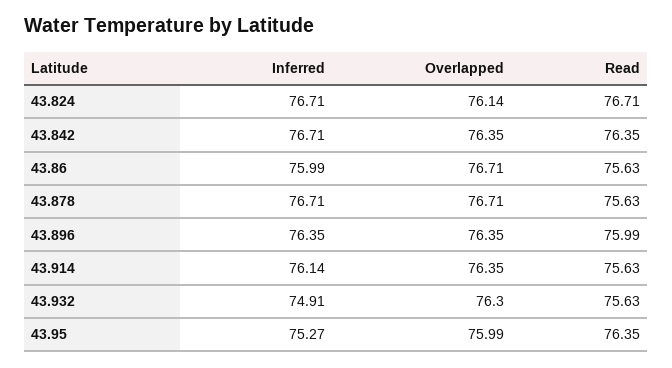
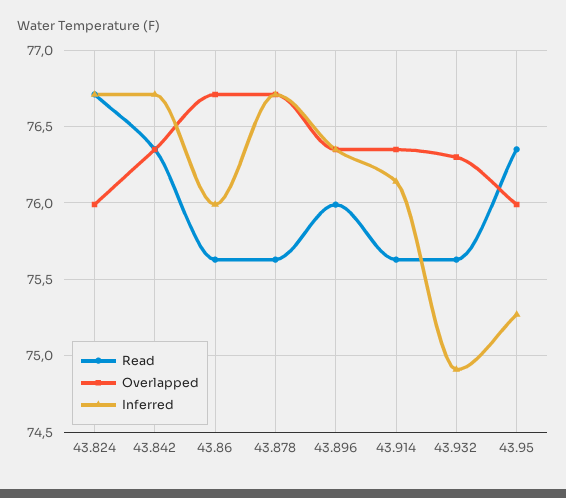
  {
    "Inferred": {
      "43.824": 76.71,
      "43.842": 76.71,
      "43.86": 75.99,
      "43.878": 76.71,
      "43.896": 76.35,
      "43.914": 76.14,
      "43.932": 74.91,
      "43.95": 75.27
    },
    "Overlapped": {
-     "43.824": 76.14,
+     "43.824": 76,
      "43.842": 76.35,
      "43.86": 76.71,
      "43.878": 76.71,
      "43.896": 76.35,
      "43.914": 76.35,
      "43.932": 76.3,
      "43.95": 75.99
    },
    "Read": {
      "43.824": 76.71,
      "43.842": 76.35,
      "43.86": 75.63,
      "43.878": 75.63,
      "43.896": 75.99,
      "43.914": 75.63,
      "43.932": 75.63,
      "43.95": 76.35
    }
  }

